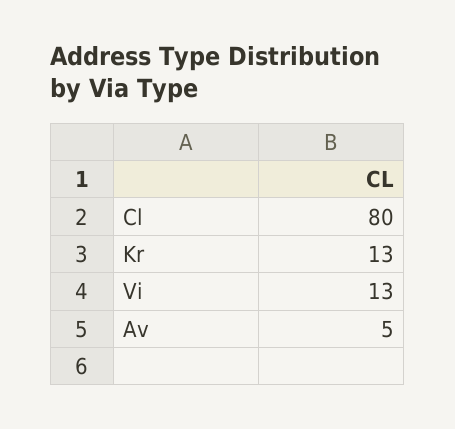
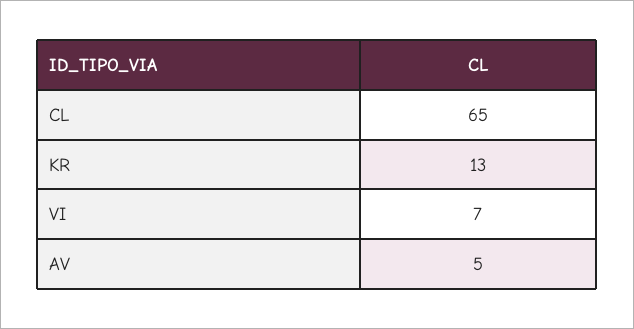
  {
-   "Cl": 80,
+   "Cl": 65,
    "Kr": 13,
-   "Vi": 13,
+   "Vi": 7,
    "Av": 5
  }

